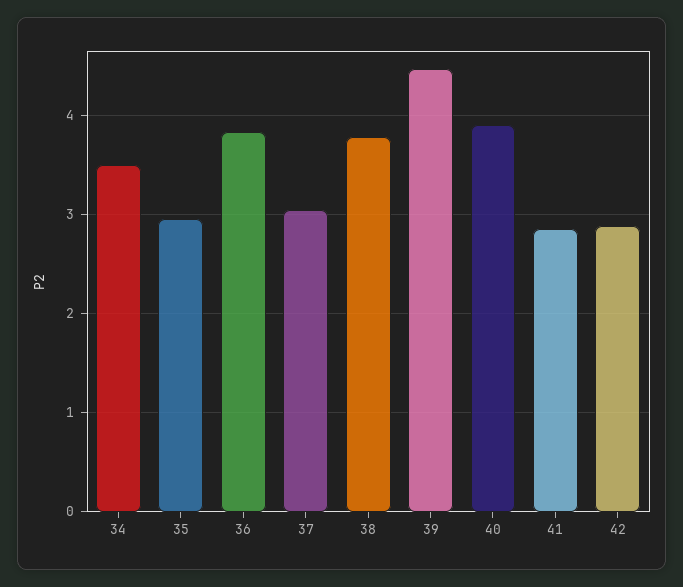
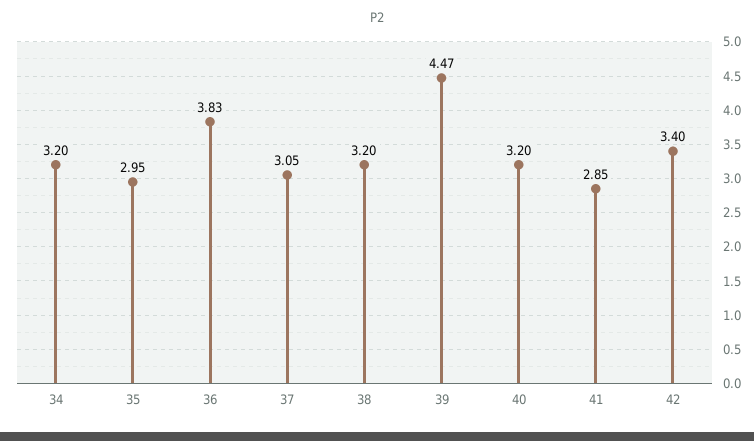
  {
-   "34": 3.5,
+   "34": 3.2,
    "35": 2.95,
    "36": 3.83,
    "37": 3.05,
-   "38": 3.8,
+   "38": 3.2,
    "39": 4.47,
-   "40": 3.9,
+   "40": 3.2,
    "41": 2.85,
-   "42": 2.9
+   "42": 3.4
  }

